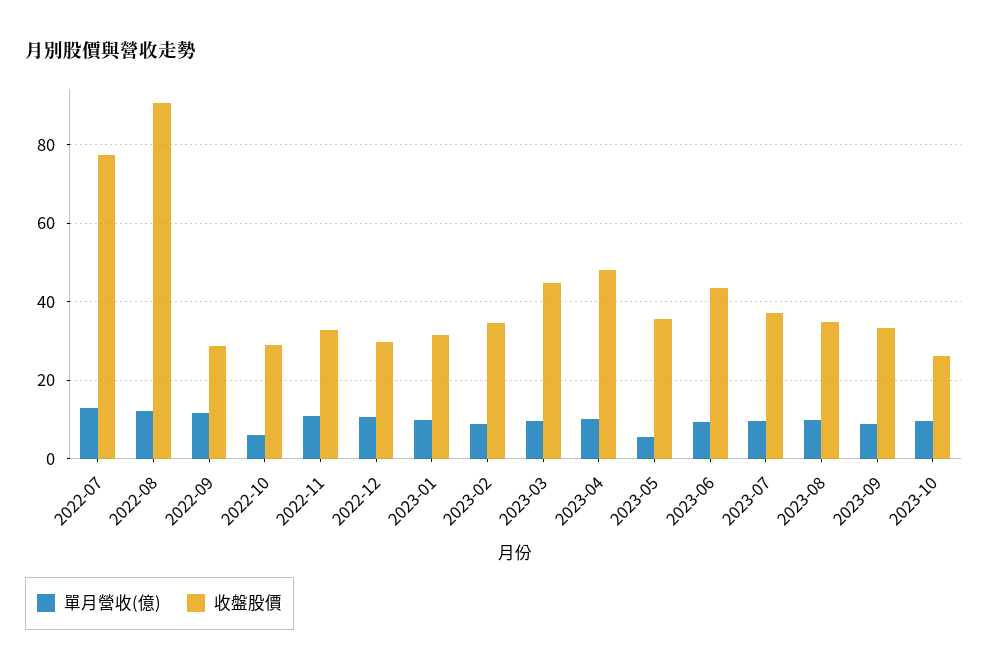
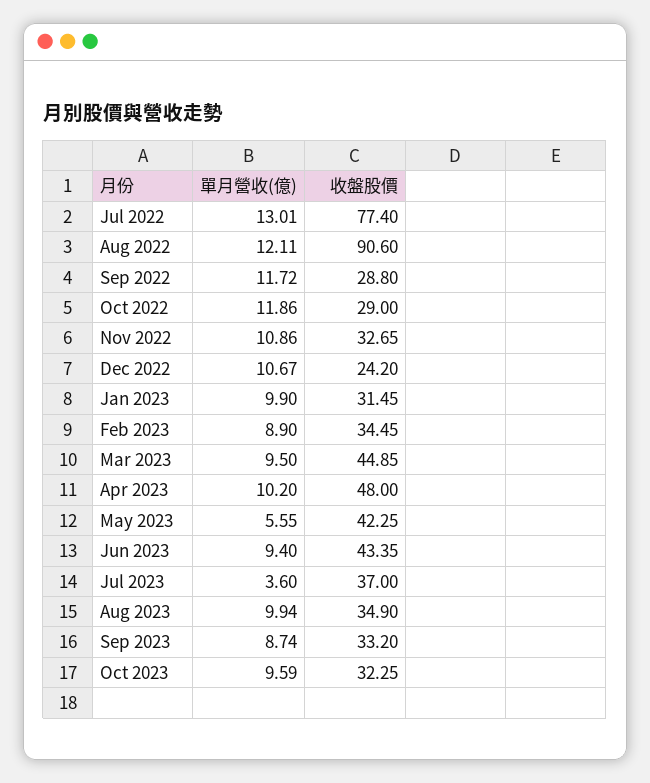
  {
    "單月營收(億)": {
      "2022-07": 13.01,
      "2022-08": 12.11,
      "2022-09": 11.72,
-     "2022-10": 6,
+     "2022-10": 11.86,
      "2022-11": 10.86,
      "2022-12": 10.67,
      "2023-01": 9.9,
      "2023-02": 8.9,
      "2023-03": 9.5,
      "2023-04": 10.2,
      "2023-05": 5.55,
      "2023-06": 9.4,
-     "2023-07": 10,
+     "2023-07": 3.6,
      "2023-08": 9.94,
      "2023-09": 8.74,
      "2023-10": 9.59
    },
    "收盤股價": {
      "2022-07": 77.4,
      "2022-08": 90.6,
      "2022-09": 28.8,
      "2022-10": 29,
      "2022-11": 32.65,
-     "2022-12": 30,
+     "2022-12": 24.2,
      "2023-01": 31.45,
      "2023-02": 34.45,
      "2023-03": 44.85,
      "2023-04": 48,
-     "2023-05": 36,
+     "2023-05": 42.25,
      "2023-06": 43.35,
      "2023-07": 37,
      "2023-08": 34.9,
      "2023-09": 33.2,
-     "2023-10": 26
+     "2023-10": 32.25
    }
  }

